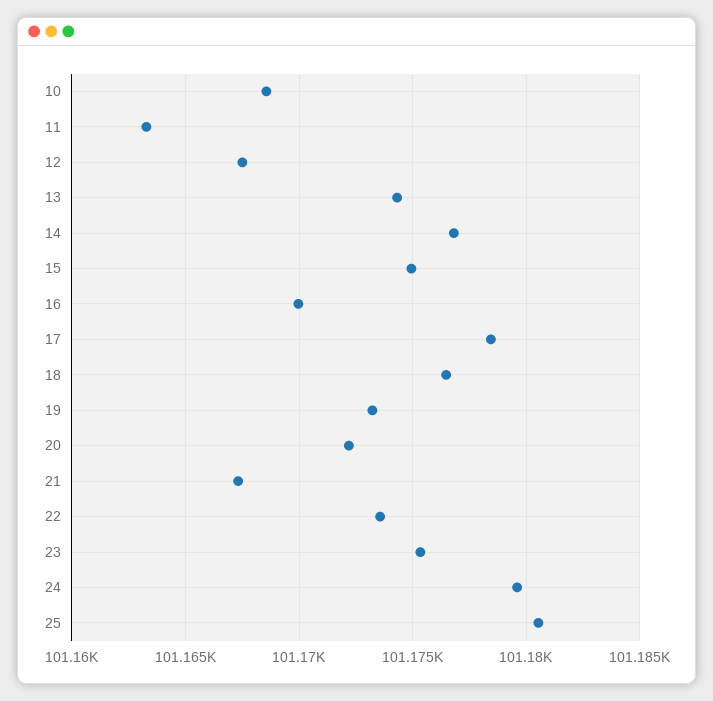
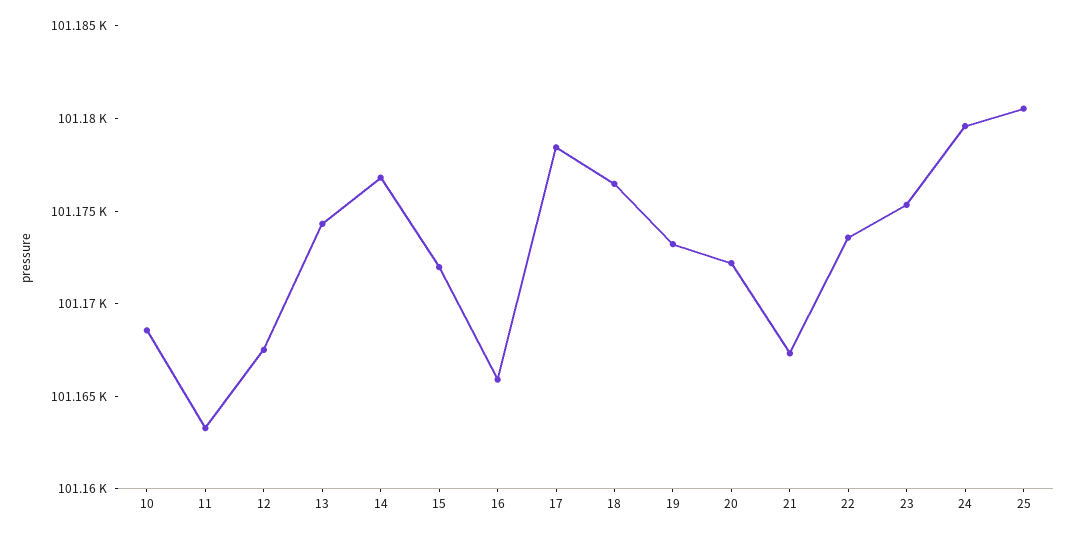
  {
    "10": 101168.5,
    "11": 101163.5,
    "12": 101167.5,
    "13": 101174.5,
    "14": 101177,
-   "15": 101175,
+   "15": 101172,
-   "16": 101170,
+   "16": 101166,
    "17": 101178.5,
    "18": 101176.5,
    "19": 101173,
    "20": 101172,
    "21": 101167.5,
    "22": 101173.5,
    "23": 101175.5,
    "24": 101179.5,
    "25": 101180.5
  }

